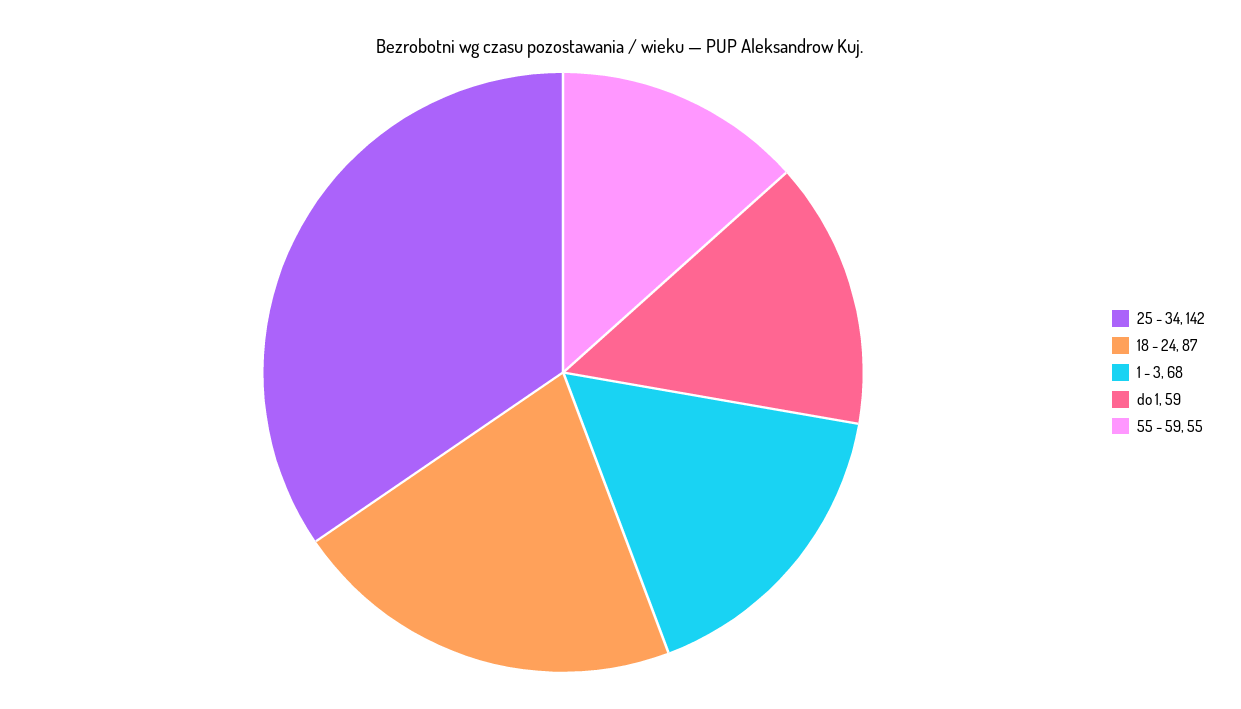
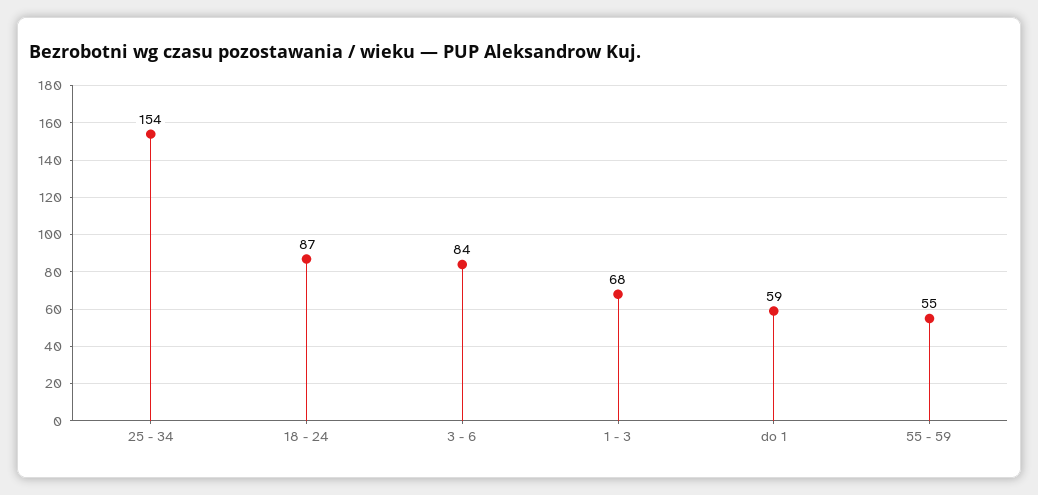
  {
-   "25 - 34": 142,
+   "25 - 34": 154,
    "18 - 24": 87,
    "1 - 3": 68,
    "do 1": 59,
-   "55 - 59": 55
+   "55 - 59": 55,
+   "3 - 6": 84
  }

